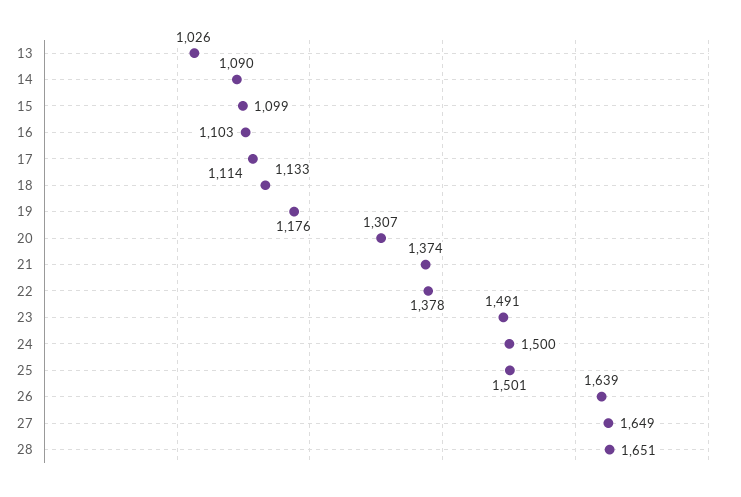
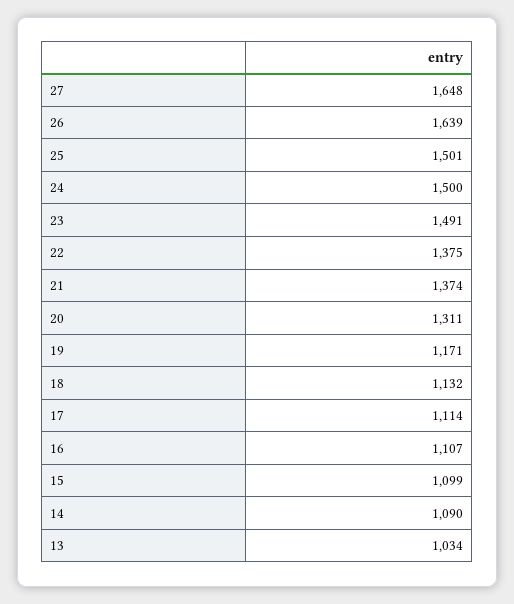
  {
-   "13": 1026,
+   "13": 1034,
    "14": 1090,
    "15": 1099,
-   "16": 1103,
+   "16": 1107,
    "17": 1114,
-   "18": 1133,
+   "18": 1132,
-   "19": 1176,
+   "19": 1171,
-   "20": 1307,
+   "20": 1311,
    "21": 1374,
-   "22": 1378,
+   "22": 1375,
    "23": 1491,
    "24": 1500,
    "25": 1501,
    "26": 1639,
-   "27": 1649,
+   "27": 1648
-   "28": 1651
  }

